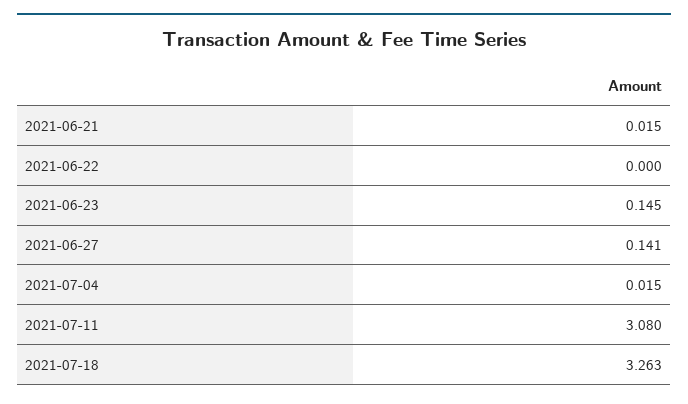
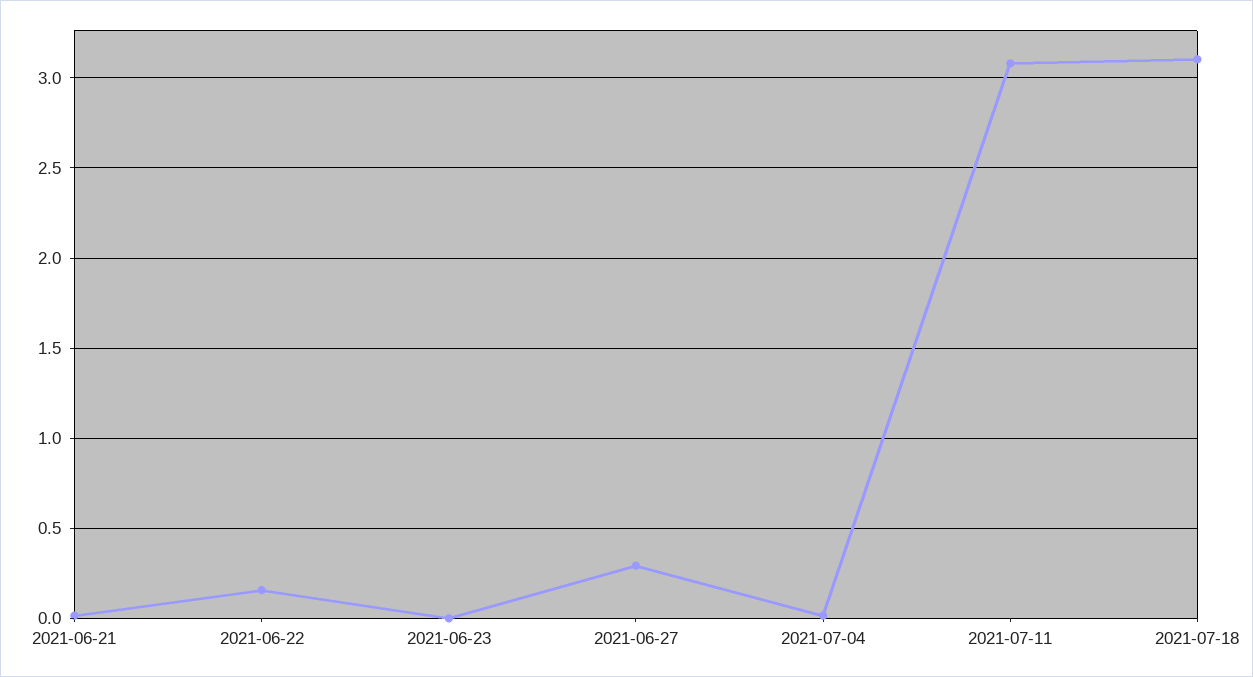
  {
    "2021-06-21": 0.015,
-   "2021-06-22": 0,
+   "2021-06-22": 0.15,
-   "2021-06-23": 0.145,
+   "2021-06-23": 0,
-   "2021-06-27": 0.141,
+   "2021-06-27": 0.3,
    "2021-07-04": 0.015,
    "2021-07-11": 3.08,
-   "2021-07-18": 3.263
+   "2021-07-18": 3.1
  }

